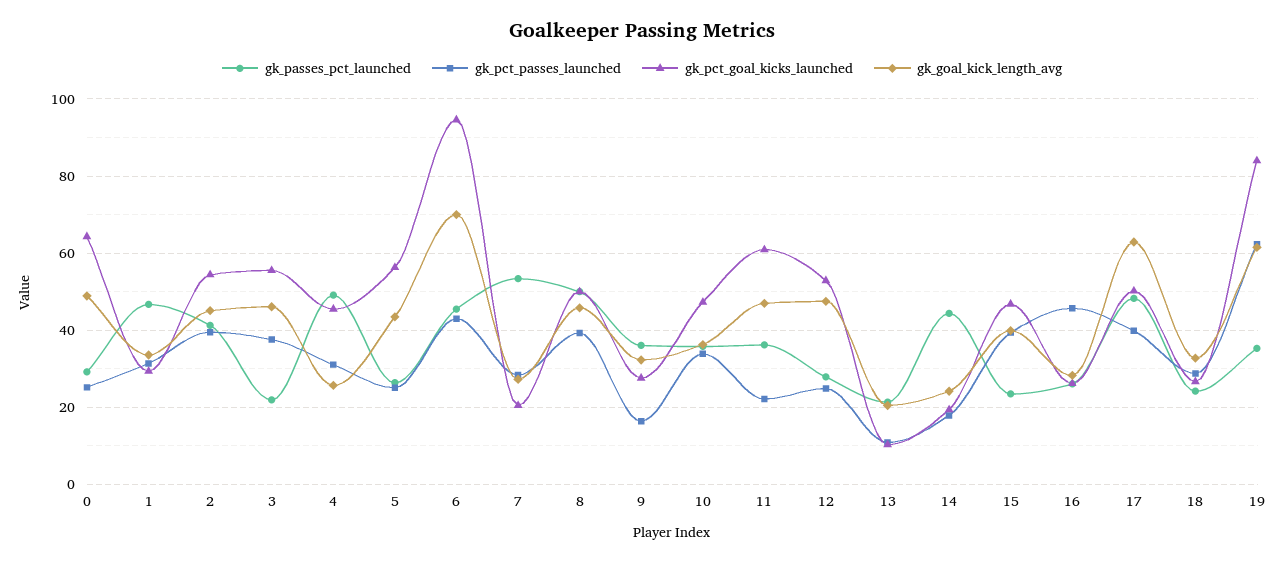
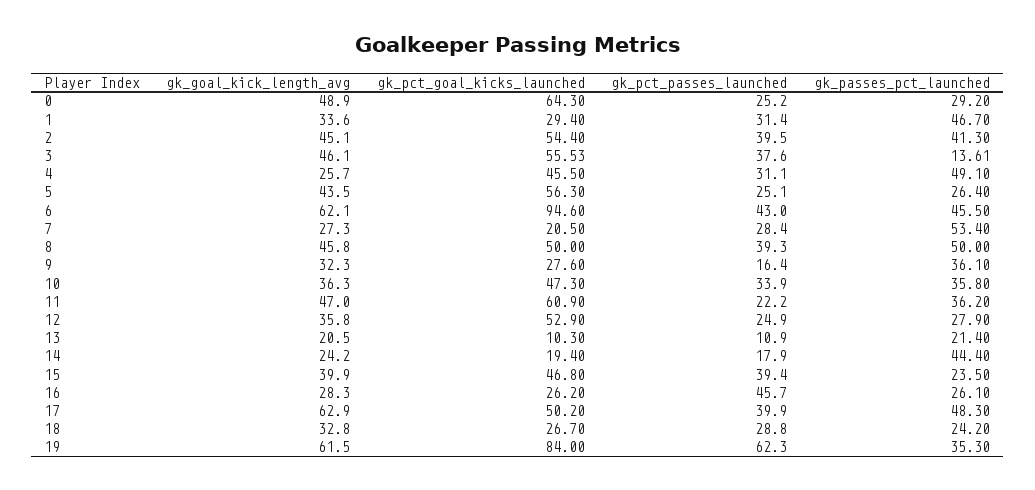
  {
    "gk_passes_pct_launched": {
      "0": 29.2,
      "1": 46.7,
      "2": 41.3,
-     "3": 22,
+     "3": 13.61,
      "4": 49.1,
      "5": 26.4,
      "6": 45.5,
      "7": 53.4,
      "8": 50,
      "9": 36.1,
      "10": 35.8,
      "11": 36.2,
      "12": 27.9,
      "13": 21.4,
      "14": 44.4,
      "15": 23.5,
      "16": 26.1,
      "17": 48.3,
      "18": 24.2,
      "19": 35.3
    },
    "gk_pct_passes_launched": {
      "0": 25.2,
      "1": 31.4,
      "2": 39.5,
      "3": 37.6,
      "4": 31.1,
      "5": 25.1,
      "6": 43,
      "7": 28.4,
      "8": 39.3,
      "9": 16.4,
      "10": 33.9,
      "11": 22.2,
      "12": 24.9,
      "13": 10.9,
      "14": 17.9,
      "15": 39.4,
      "16": 45.7,
      "17": 39.9,
      "18": 28.8,
      "19": 62.3
    },
    "gk_pct_goal_kicks_launched": {
      "0": 64.3,
      "1": 29.4,
      "2": 54.4,
      "3": 55.53,
      "4": 45.5,
      "5": 56.3,
      "6": 94.6,
      "7": 20.5,
      "8": 50,
      "9": 27.6,
      "10": 47.3,
      "11": 60.9,
      "12": 52.9,
      "13": 10.3,
      "14": 19.4,
      "15": 46.8,
      "16": 26.2,
      "17": 50.2,
      "18": 26.7,
      "19": 84
    },
    "gk_goal_kick_length_avg": {
      "0": 48.9,
      "1": 33.6,
      "2": 45.1,
      "3": 46.1,
      "4": 25.7,
      "5": 43.5,
-     "6": 70,
+     "6": 62.1,
      "7": 27.3,
      "8": 45.8,
      "9": 32.3,
      "10": 36.3,
      "11": 47,
-     "12": 48,
+     "12": 35.8,
      "13": 20.5,
      "14": 24.2,
      "15": 39.9,
      "16": 28.3,
      "17": 62.9,
      "18": 32.8,
      "19": 61.5
    }
  }

